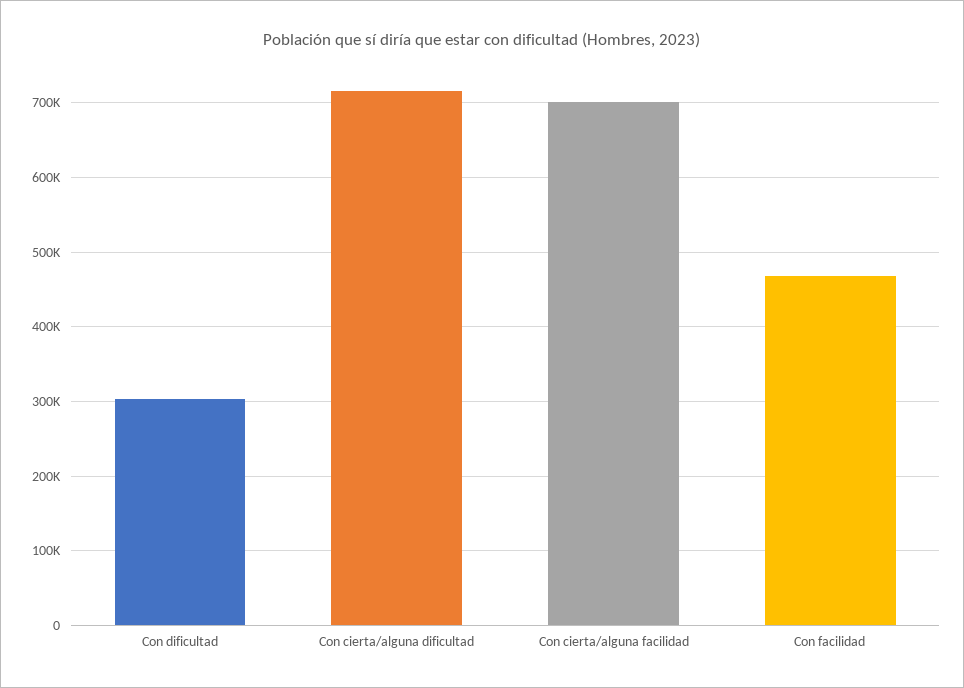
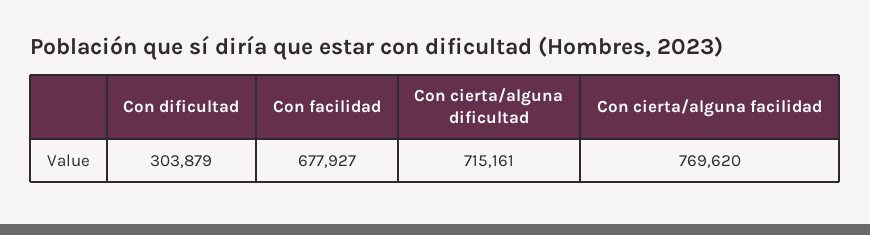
  {
    "Con dificultad": 303879,
    "Con cierta/alguna dificultad": 715161,
-   "Con cierta/alguna facilidad": 700000,
+   "Con cierta/alguna facilidad": 769620,
-   "Con facilidad": 470000
+   "Con facilidad": 677927
  }

